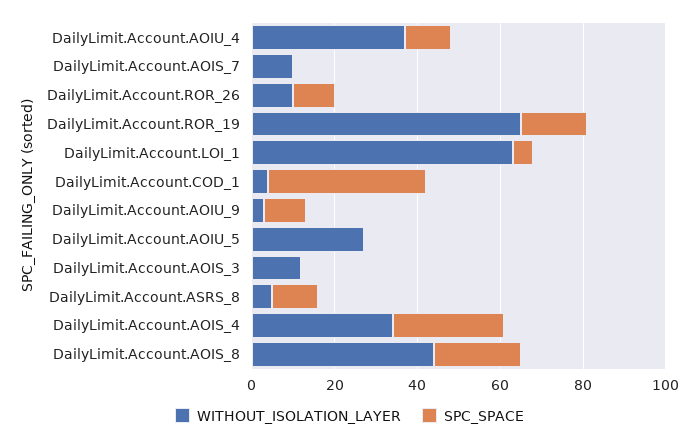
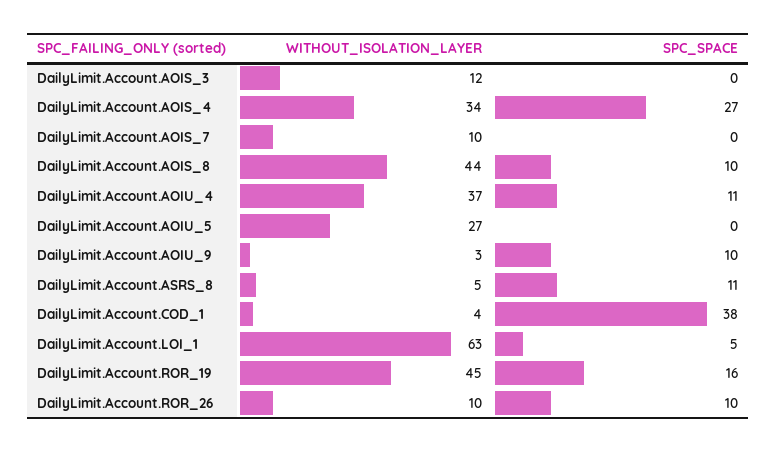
  {
    "WITHOUT_ISOLATION_LAYER": {
      "DailyLimit.Account.AOIU_4": 37,
      "DailyLimit.Account.AOIS_7": 10,
      "DailyLimit.Account.ROR_26": 10,
-     "DailyLimit.Account.ROR_19": 65,
+     "DailyLimit.Account.ROR_19": 45,
      "DailyLimit.Account.LOI_1": 63,
      "DailyLimit.Account.COD_1": 4,
      "DailyLimit.Account.AOIU_9": 3,
      "DailyLimit.Account.AOIU_5": 27,
      "DailyLimit.Account.AOIS_3": 12,
      "DailyLimit.Account.ASRS_8": 5,
      "DailyLimit.Account.AOIS_4": 34,
      "DailyLimit.Account.AOIS_8": 44
    },
    "SPC_SPACE": {
      "DailyLimit.Account.AOIU_4": 11,
      "DailyLimit.Account.AOIS_7": 0,
      "DailyLimit.Account.ROR_26": 10,
      "DailyLimit.Account.ROR_19": 16,
      "DailyLimit.Account.LOI_1": 5,
      "DailyLimit.Account.COD_1": 38,
      "DailyLimit.Account.AOIU_9": 10,
      "DailyLimit.Account.AOIU_5": 0,
      "DailyLimit.Account.AOIS_3": 0,
      "DailyLimit.Account.ASRS_8": 11,
      "DailyLimit.Account.AOIS_4": 27,
-     "DailyLimit.Account.AOIS_8": 20
+     "DailyLimit.Account.AOIS_8": 10
    }
  }

